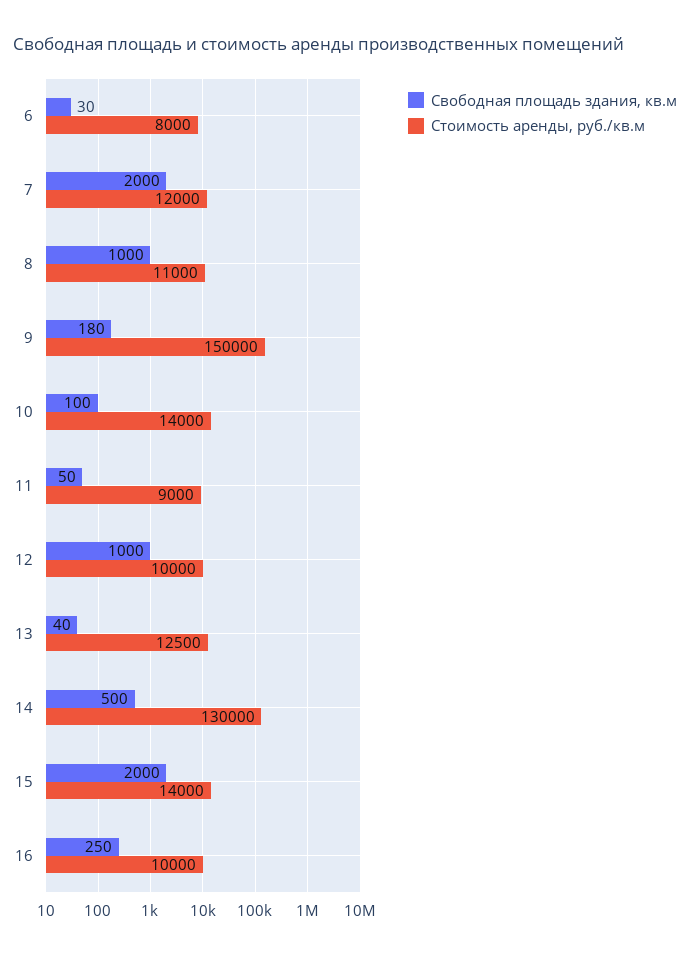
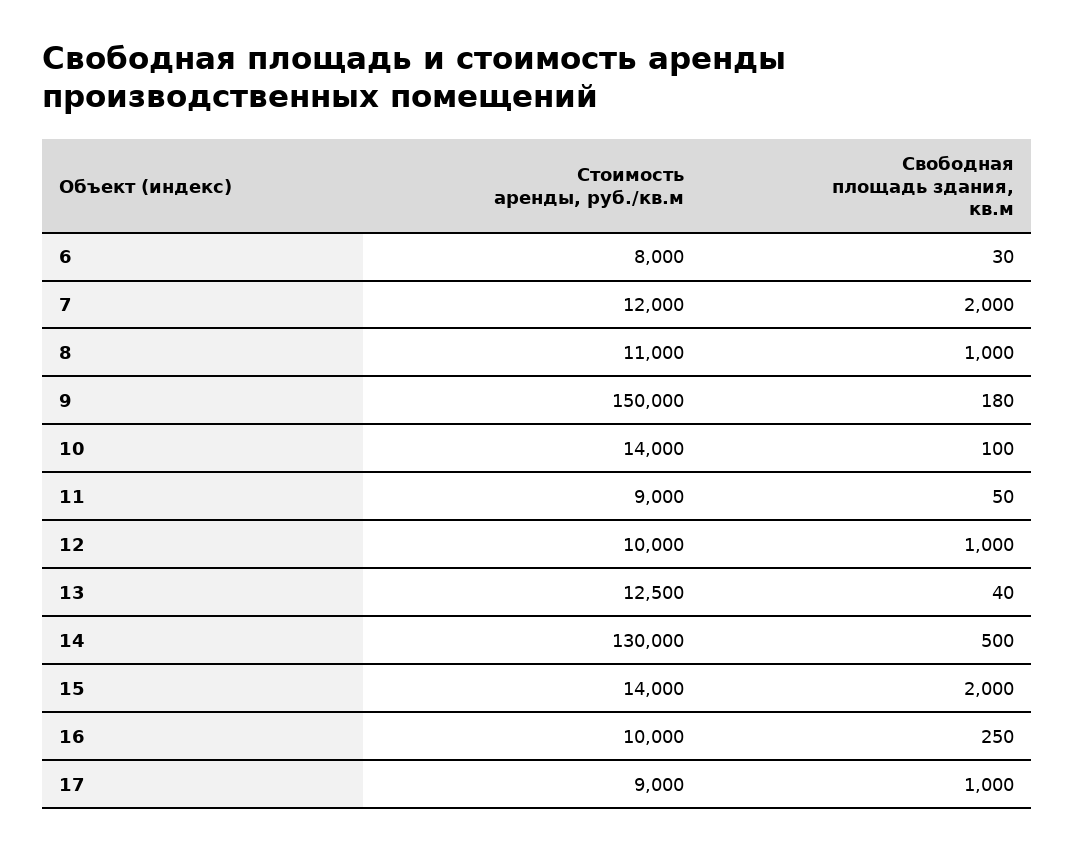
  {
    "Свободная площадь здания, кв.м": {
      "6": 30,
      "7": 2000,
      "8": 1000,
      "9": 180,
      "10": 100,
      "11": 50,
      "12": 1000,
      "13": 40,
      "14": 500,
      "15": 2000,
-     "16": 250
+     "16": 250,
+     "17": 1000
    },
    "Стоимость аренды, руб./кв.м": {
      "6": 8000,
      "7": 12000,
      "8": 11000,
      "9": 150000,
      "10": 14000,
      "11": 9000,
      "12": 10000,
      "13": 12500,
      "14": 130000,
      "15": 14000,
-     "16": 10000
+     "16": 10000,
+     "17": 9000
    }
  }

